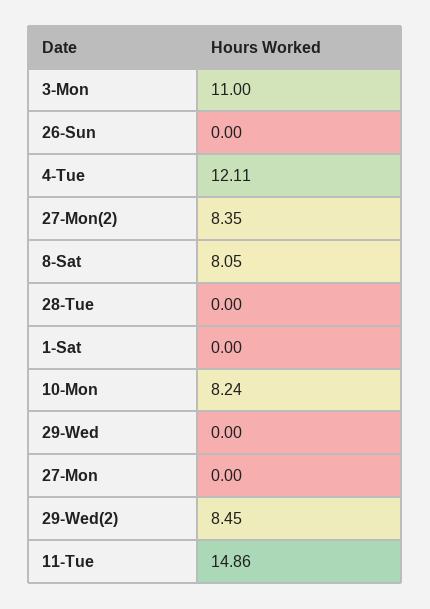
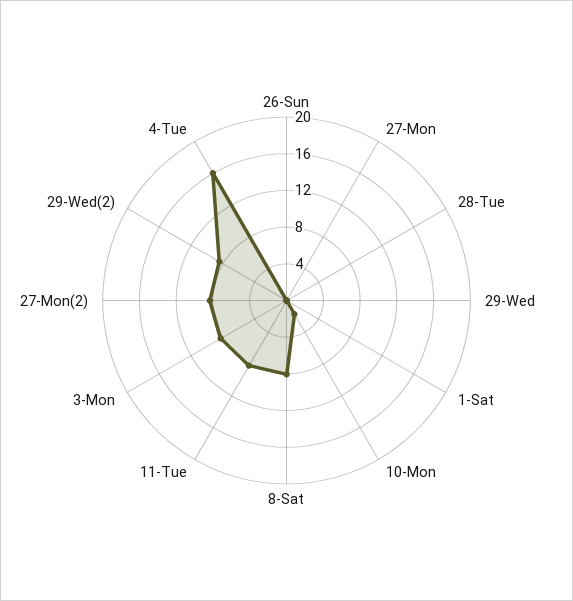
  {
-   "3-Mon": 11,
+   "3-Mon": 8,
    "26-Sun": 0,
-   "4-Tue": 12.11,
+   "4-Tue": 16,
    "27-Mon(2)": 8.35,
    "8-Sat": 8.05,
    "28-Tue": 0,
    "1-Sat": 0,
-   "10-Mon": 8.24,
+   "10-Mon": 2,
    "29-Wed": 0,
    "27-Mon": 0,
    "29-Wed(2)": 8.45,
-   "11-Tue": 14.86
+   "11-Tue": 8
  }

